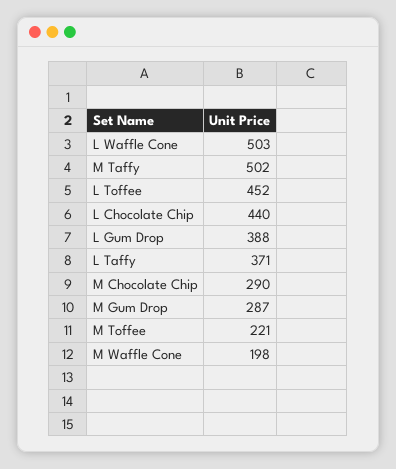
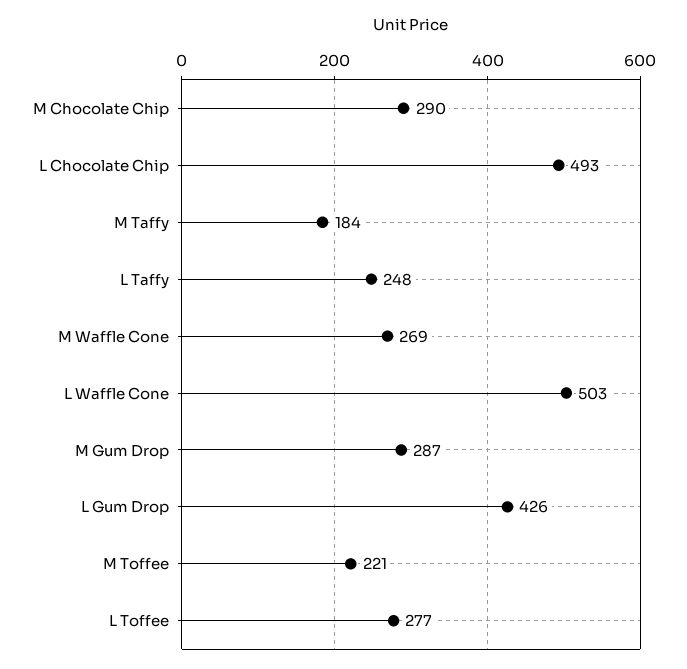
  {
    "L Waffle Cone": 503,
-   "M Taffy": 502,
+   "M Taffy": 184,
-   "L Toffee": 452,
+   "L Toffee": 277,
-   "L Chocolate Chip": 440,
+   "L Chocolate Chip": 493,
-   "L Gum Drop": 388,
+   "L Gum Drop": 426,
-   "L Taffy": 371,
+   "L Taffy": 248,
    "M Chocolate Chip": 290,
    "M Gum Drop": 287,
    "M Toffee": 221,
-   "M Waffle Cone": 198
+   "M Waffle Cone": 269
  }

